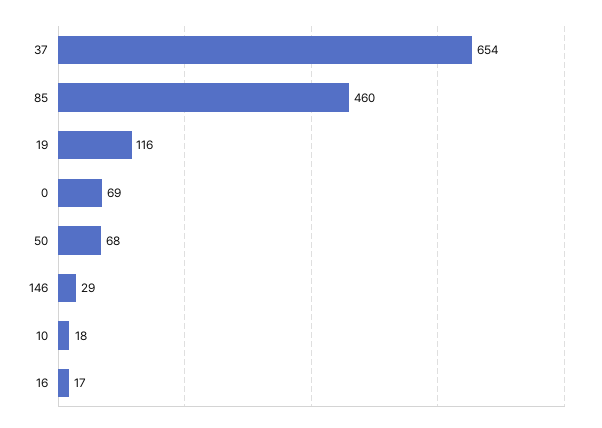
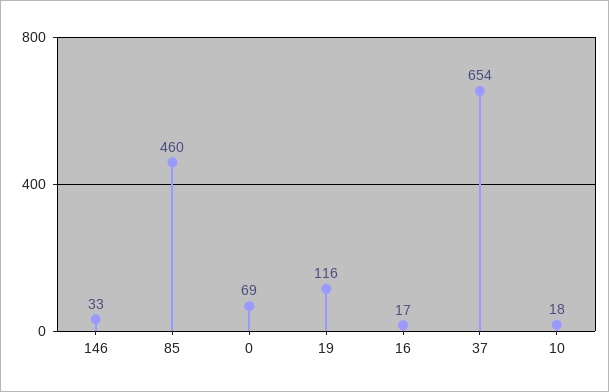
  {
    "37": 654,
    "85": 460,
    "19": 116,
    "0": 69,
-   "50": 68,
-   "146": 29,
+   "146": 33,
    "10": 18,
    "16": 17
  }

